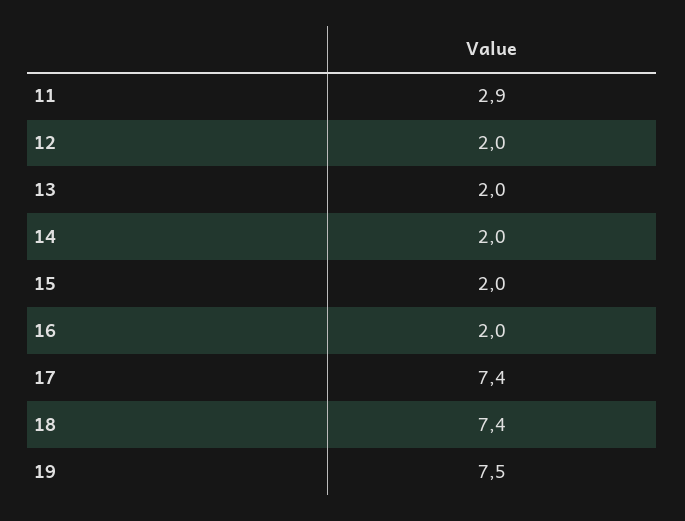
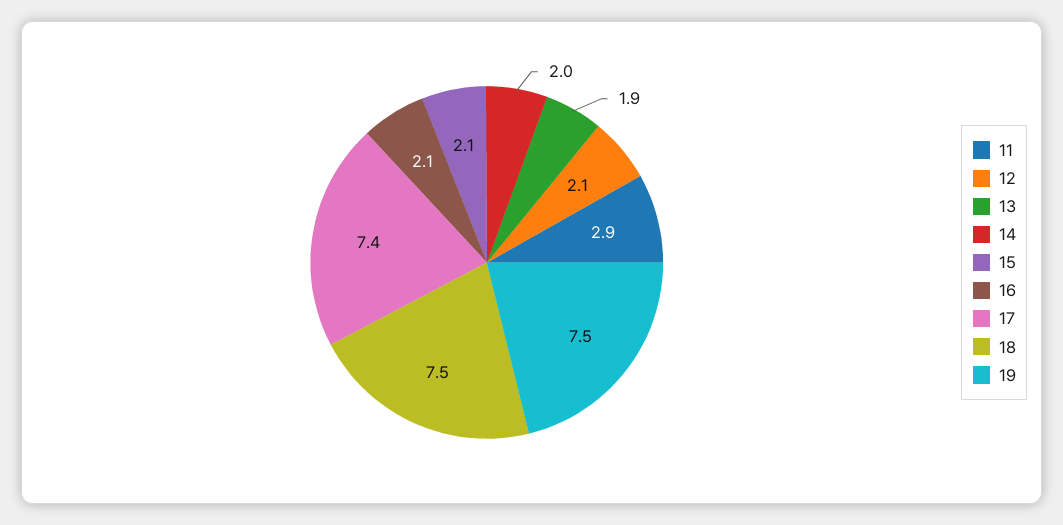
  {
    "11": 2.9,
-   "12": 2,
+   "12": 2.1,
-   "13": 2,
+   "13": 1.9,
    "14": 2,
-   "15": 2,
+   "15": 2.1,
-   "16": 2,
+   "16": 2.1,
    "17": 7.4,
-   "18": 7.4,
+   "18": 7.5,
    "19": 7.5
  }

